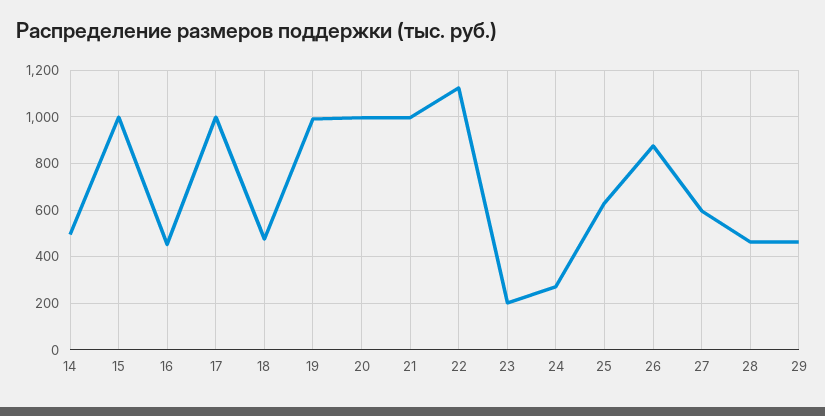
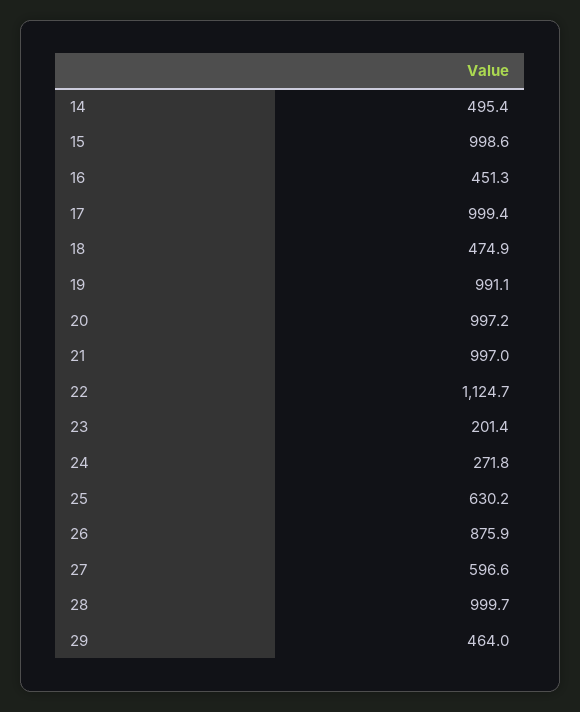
  {
    "14": 495.4,
    "15": 998.6,
    "16": 451.3,
    "17": 999.4,
    "18": 474.9,
    "19": 991.1,
    "20": 997.2,
    "21": 997,
    "22": 1124.7,
    "23": 201.4,
    "24": 271.8,
    "25": 630.2,
    "26": 875.9,
    "27": 596.6,
-   "28": 450,
+   "28": 999.7,
    "29": 464
  }

